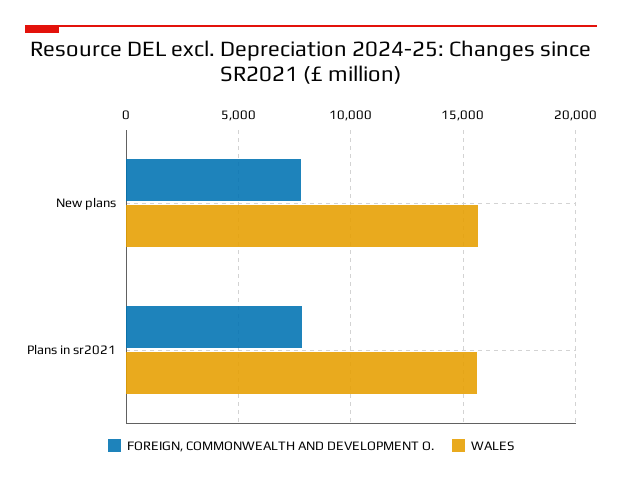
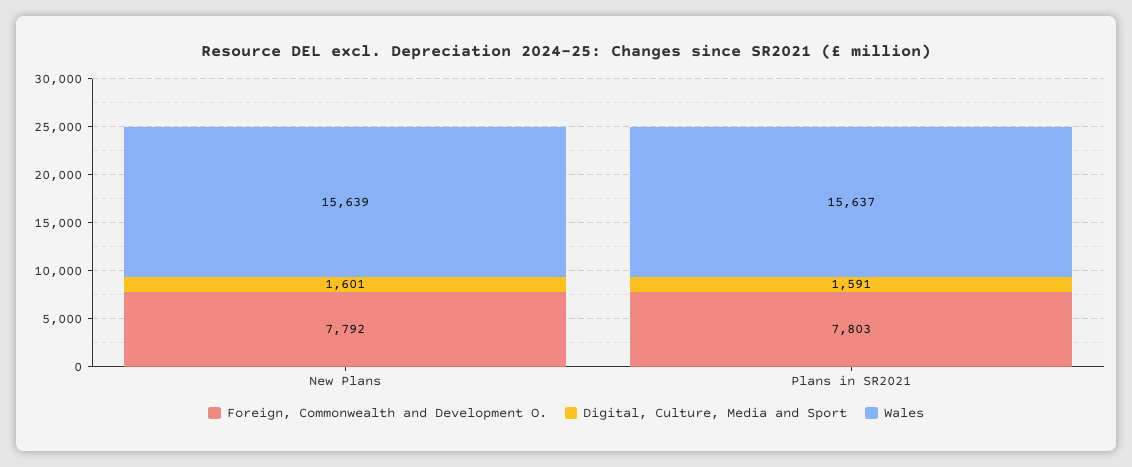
  {
    "FOREIGN, COMMONWEALTH AND DEVELOPMENT O.": {
      "New plans": 7792,
      "Plans in sr2021": 7803
    },
    "WALES": {
      "New plans": 15639,
      "Plans in sr2021": 15637
-   }
+   },
+   "Digital, Culture, Media and Sport": {
+     "New plans": 1601,
+     "Plans in sr2021": 1591
+   }
  }

